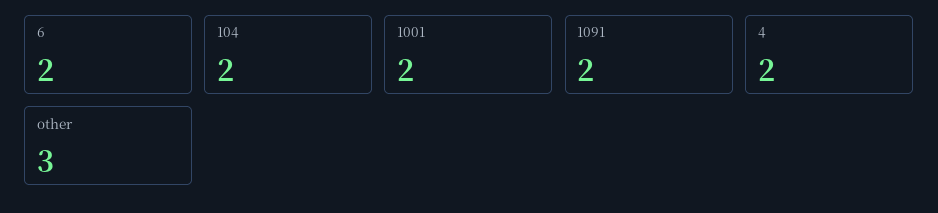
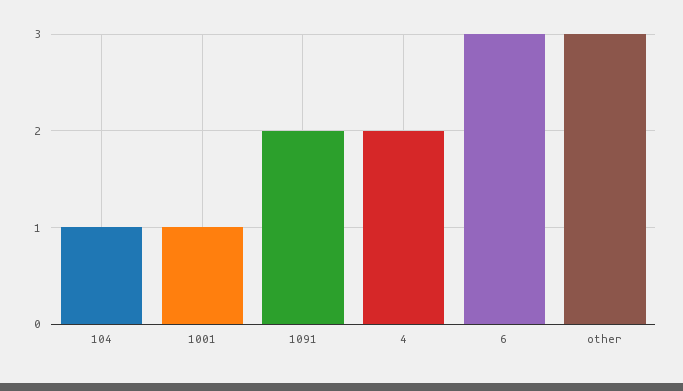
  {
-   "6": 2,
+   "6": 3,
-   "104": 2,
+   "104": 1,
-   "1001": 2,
+   "1001": 1,
    "1091": 2,
    "4": 2,
    "other": 3
  }

